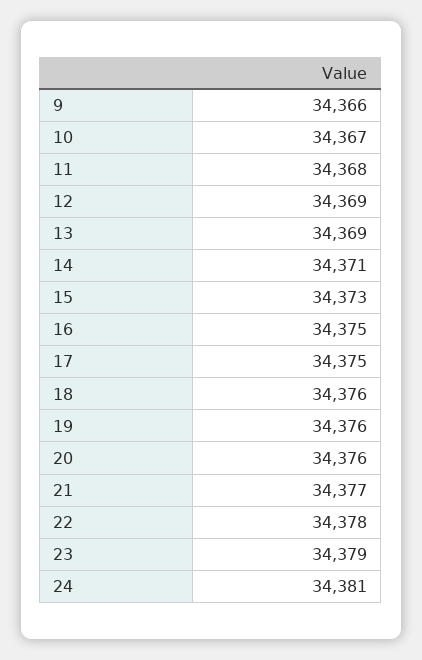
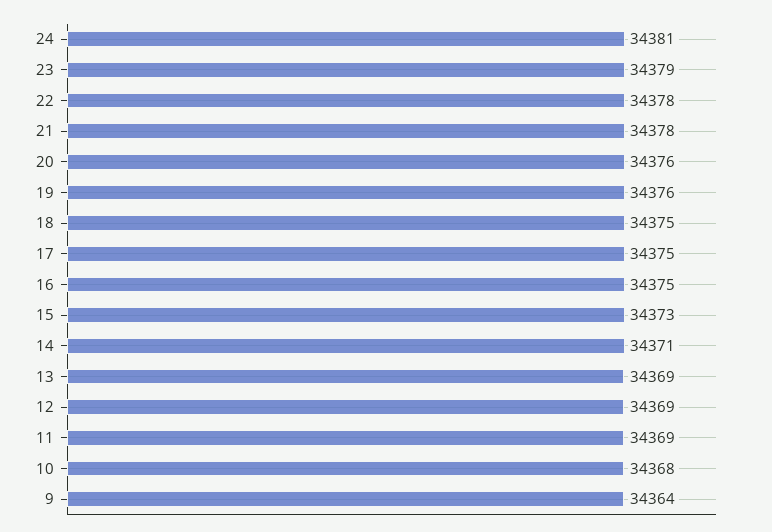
  {
-   "9": 34366,
+   "9": 34364,
-   "10": 34367,
+   "10": 34368,
-   "11": 34368,
+   "11": 34369,
    "12": 34369,
    "13": 34369,
    "14": 34371,
    "15": 34373,
    "16": 34375,
    "17": 34375,
-   "18": 34376,
+   "18": 34375,
    "19": 34376,
    "20": 34376,
-   "21": 34377,
+   "21": 34378,
    "22": 34378,
    "23": 34379,
    "24": 34381
  }

